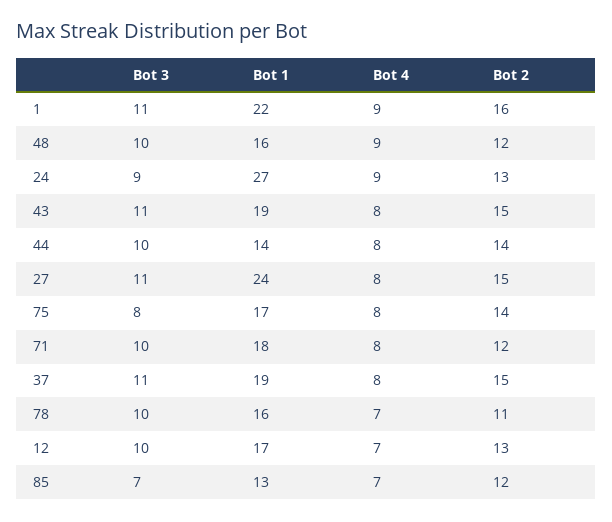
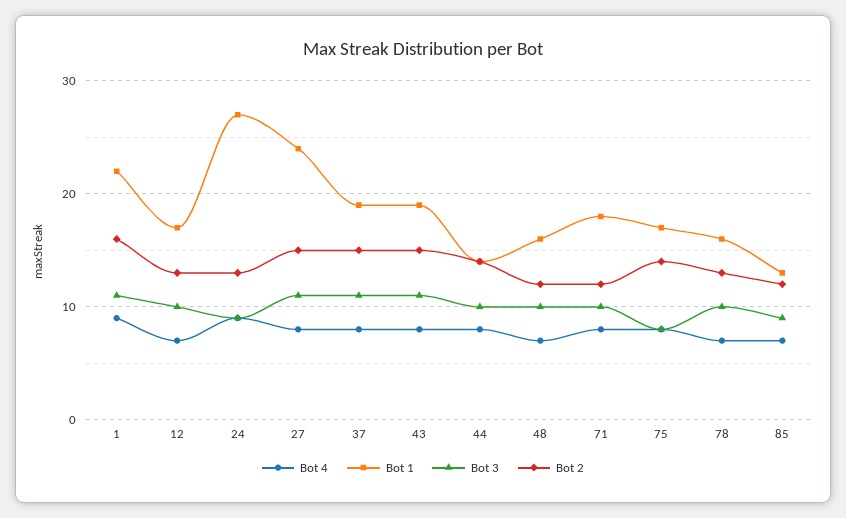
  {
    "Bot 3": {
      "1": 11,
      "48": 10,
      "24": 9,
      "43": 11,
      "44": 10,
      "27": 11,
      "75": 8,
      "71": 10,
      "37": 11,
      "78": 10,
      "12": 10,
-     "85": 7
+     "85": 9
    },
    "Bot 1": {
      "1": 22,
      "48": 16,
      "24": 27,
      "43": 19,
      "44": 14,
      "27": 24,
      "75": 17,
      "71": 18,
      "37": 19,
      "78": 16,
      "12": 17,
      "85": 13
    },
    "Bot 4": {
      "1": 9,
-     "48": 9,
+     "48": 7,
      "24": 9,
      "43": 8,
      "44": 8,
      "27": 8,
      "75": 8,
      "71": 8,
      "37": 8,
      "78": 7,
      "12": 7,
      "85": 7
    },
    "Bot 2": {
      "1": 16,
      "48": 12,
      "24": 13,
      "43": 15,
      "44": 14,
      "27": 15,
      "75": 14,
      "71": 12,
      "37": 15,
-     "78": 11,
+     "78": 13,
      "12": 13,
      "85": 12
    }
  }

